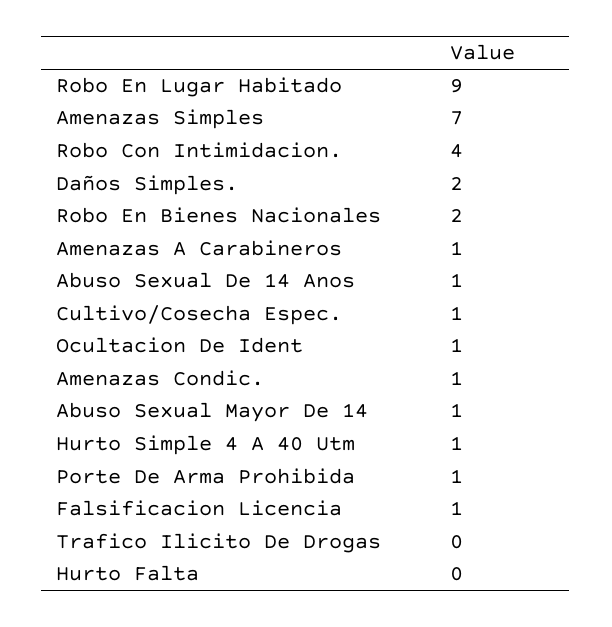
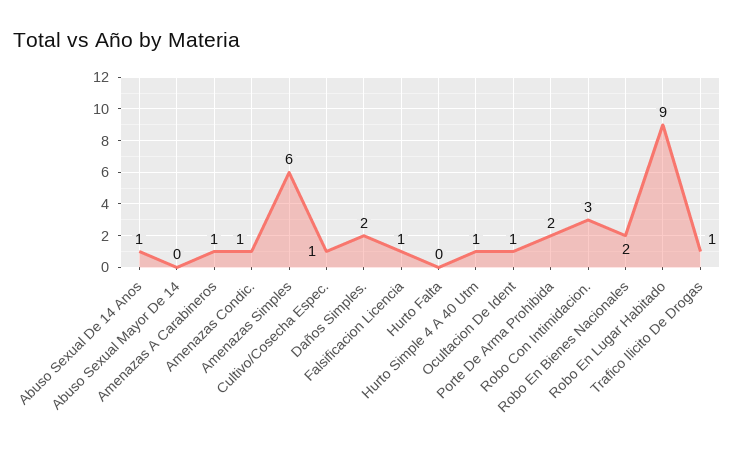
  {
    "Robo En Lugar Habitado": 9,
-   "Amenazas Simples": 7,
+   "Amenazas Simples": 6,
-   "Robo Con Intimidacion.": 4,
+   "Robo Con Intimidacion.": 3,
    "Daños Simples.": 2,
    "Robo En Bienes Nacionales": 2,
    "Amenazas A Carabineros": 1,
    "Abuso Sexual De 14 Anos": 1,
    "Cultivo/Cosecha Espec.": 1,
    "Ocultacion De Ident": 1,
    "Amenazas Condic.": 1,
-   "Abuso Sexual Mayor De 14": 1,
+   "Abuso Sexual Mayor De 14": 0,
    "Hurto Simple 4 A 40 Utm": 1,
-   "Porte De Arma Prohibida": 1,
+   "Porte De Arma Prohibida": 2,
    "Falsificacion Licencia": 1,
-   "Trafico Ilicito De Drogas": 0,
+   "Trafico Ilicito De Drogas": 1,
    "Hurto Falta": 0
  }

